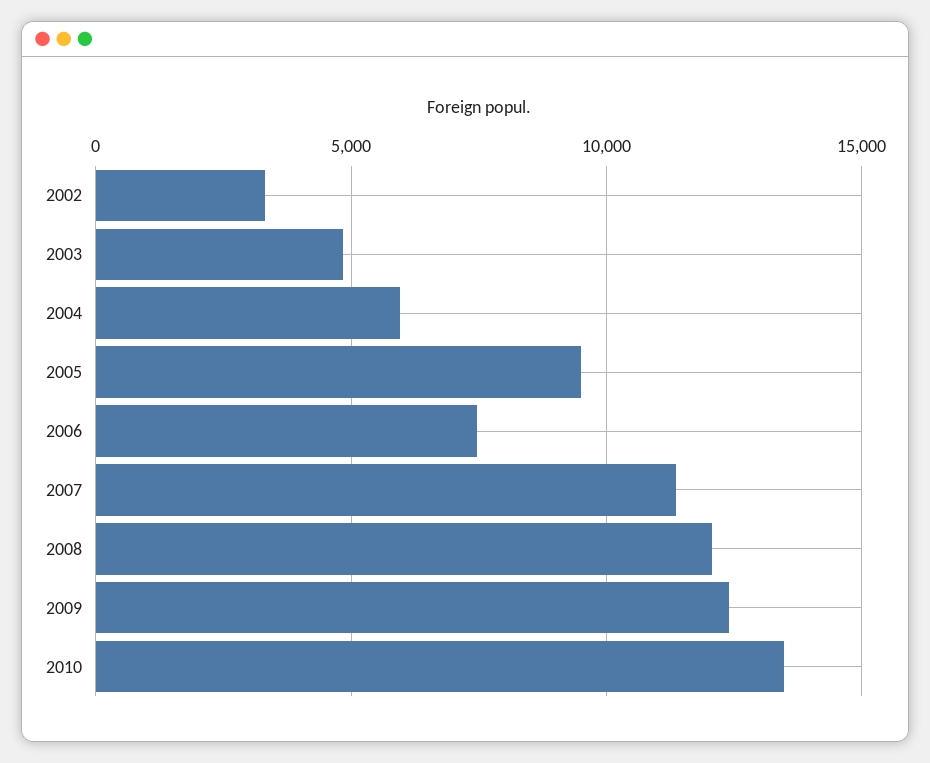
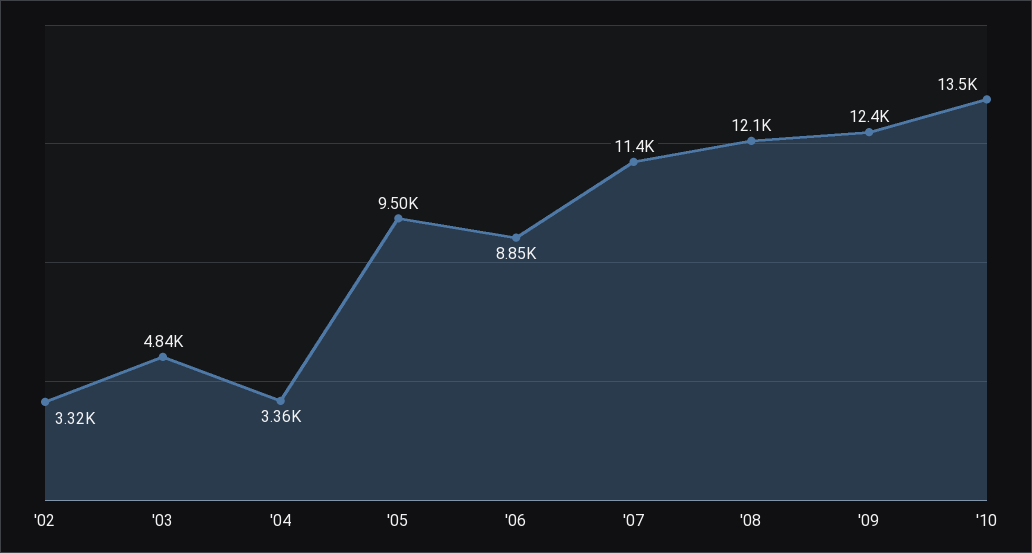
  {
    "2002": 3320,
    "2003": 4840,
-   "2004": 6000,
+   "2004": 3360,
    "2005": 9500,
-   "2006": 7500,
+   "2006": 8850,
    "2007": 11400,
    "2008": 12100,
    "2009": 12400,
    "2010": 13500
  }

